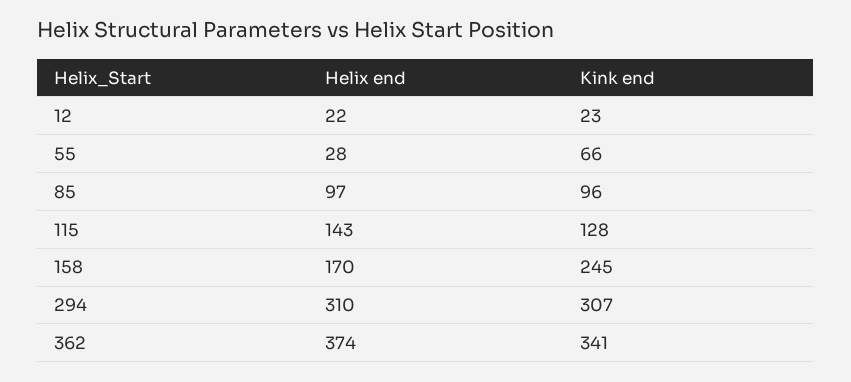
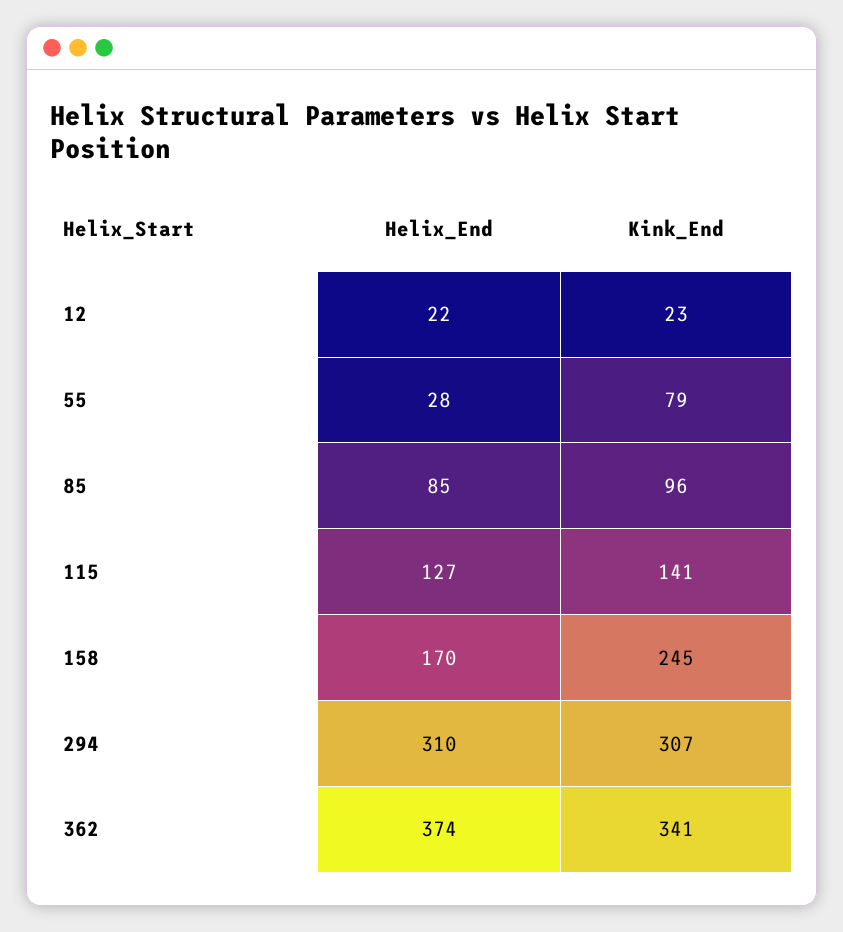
  {
    "Helix end": {
      "12": 22,
      "55": 28,
-     "85": 97,
+     "85": 85,
-     "115": 143,
+     "115": 127,
      "158": 170,
      "294": 310,
      "362": 374
    },
    "Kink end": {
      "12": 23,
-     "55": 66,
+     "55": 79,
      "85": 96,
-     "115": 128,
+     "115": 141,
      "158": 245,
      "294": 307,
      "362": 341
    }
  }

